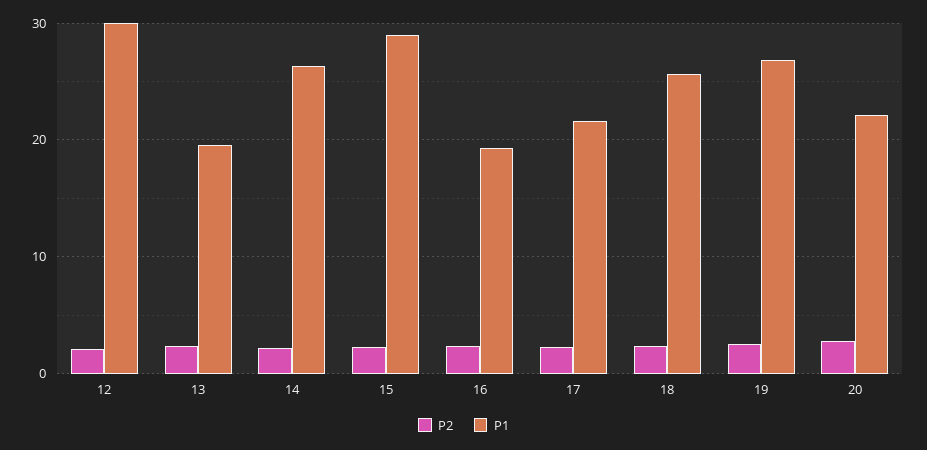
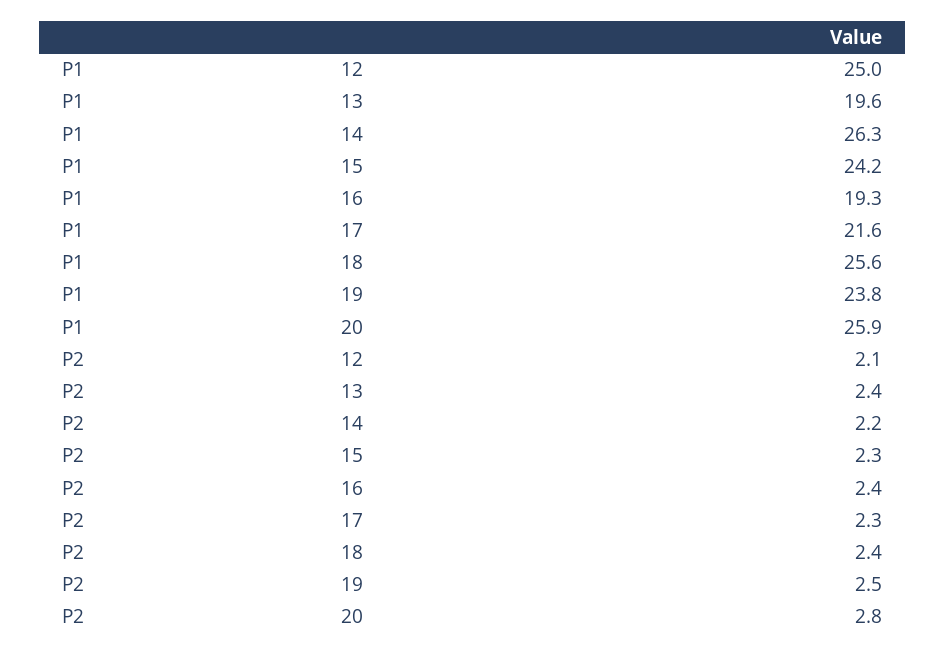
  {
    "P2": {
      "12": 2.1,
      "13": 2.4,
      "14": 2.2,
      "15": 2.3,
      "16": 2.4,
      "17": 2.3,
      "18": 2.4,
      "19": 2.5,
      "20": 2.8
    },
    "P1": {
-     "12": 30,
+     "12": 25,
      "13": 19.6,
      "14": 26.3,
-     "15": 29,
+     "15": 24.2,
      "16": 19.3,
      "17": 21.6,
      "18": 25.6,
-     "19": 27,
+     "19": 23.8,
-     "20": 22
+     "20": 25.9
    }
  }

